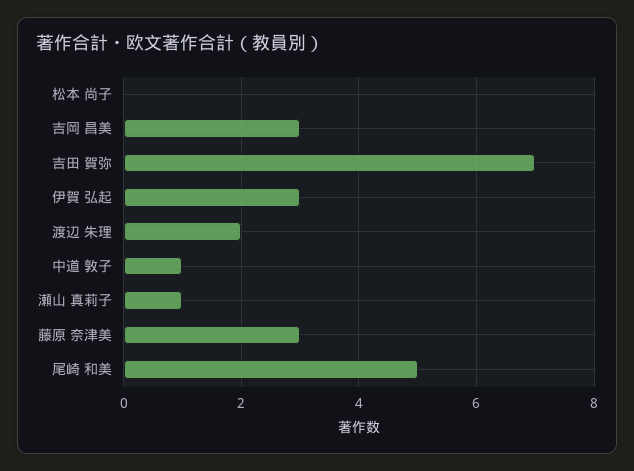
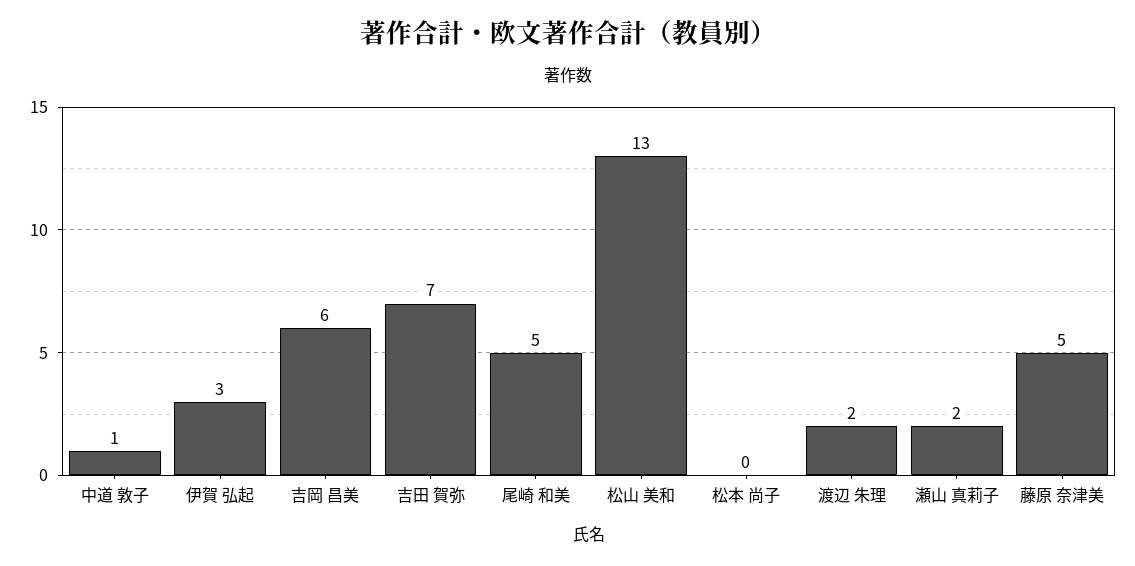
  {
    "松本 尚子": 0,
-   "吉岡 昌美": 3,
+   "吉岡 昌美": 6,
    "吉田 賀弥": 7,
    "伊賀 弘起": 3,
    "渡辺 朱理": 2,
    "中道 敦子": 1,
-   "瀬山 真莉子": 1,
+   "瀬山 真莉子": 2,
-   "藤原 奈津美": 3,
+   "藤原 奈津美": 5,
-   "尾崎 和美": 5
+   "尾崎 和美": 5,
+   "松山 美和": 13
  }

